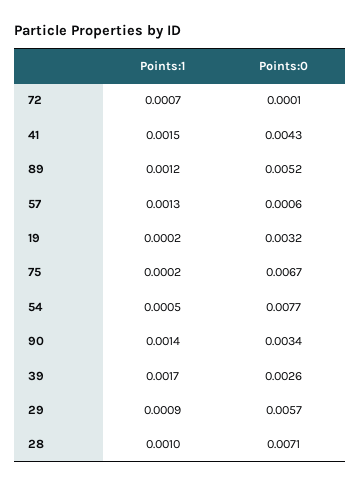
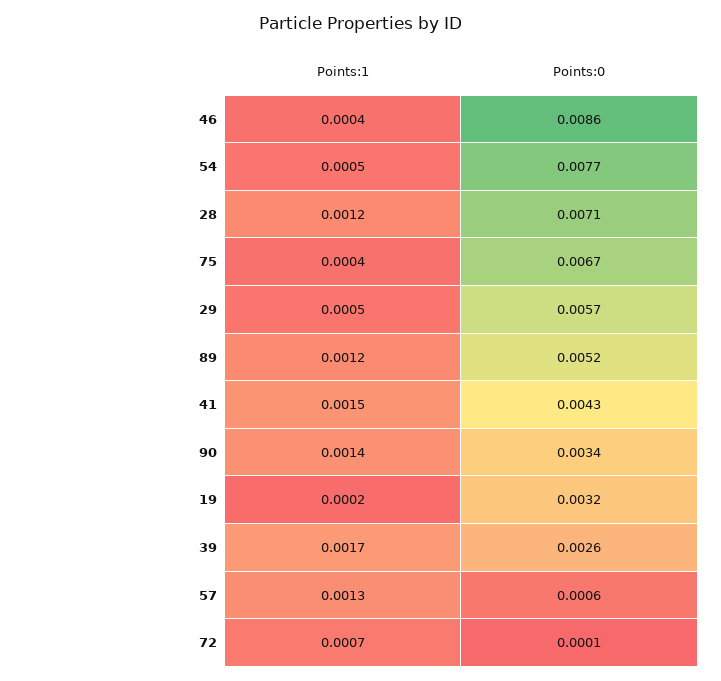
  {
    "Points:1": {
      "72": 0.0007,
      "41": 0.0015,
      "89": 0.0012,
      "57": 0.0013,
      "19": 0.0002,
-     "75": 0.0002,
+     "75": 0.0004,
      "54": 0.0005,
      "90": 0.0014,
      "39": 0.0017,
-     "29": 0.0009,
+     "29": 0.0005,
-     "28": 0.001
+     "28": 0.0012,
+     "46": 0.0004
    },
    "Points:0": {
      "72": 0.0001,
      "41": 0.0043,
      "89": 0.0052,
      "57": 0.0006,
      "19": 0.0032,
      "75": 0.0067,
      "54": 0.0077,
      "90": 0.0034,
      "39": 0.0026,
      "29": 0.0057,
-     "28": 0.0071
+     "28": 0.0071,
+     "46": 0.0086
    }
  }

